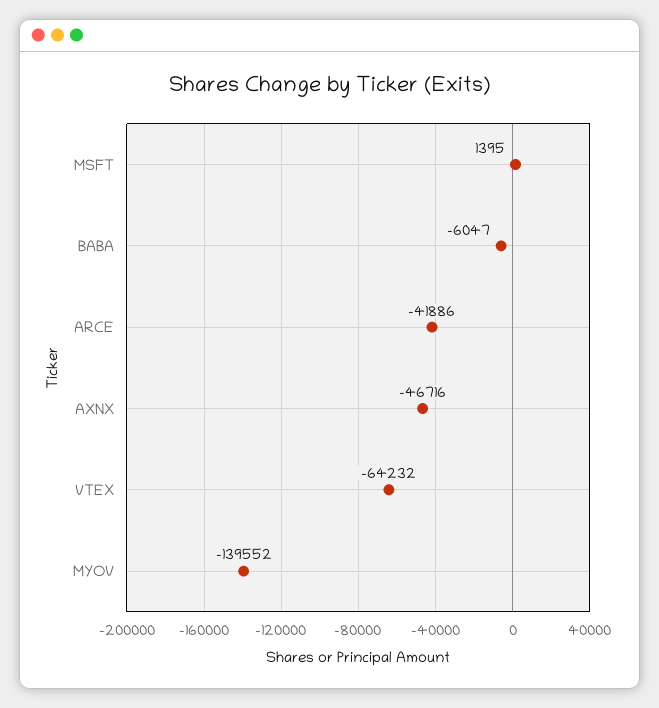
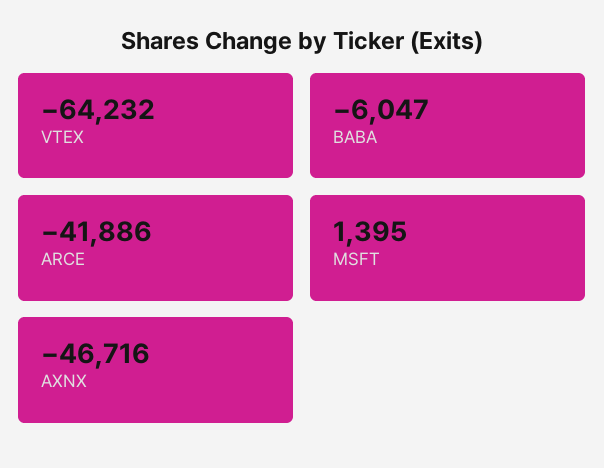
  {
    "MSFT": 1395,
    "BABA": -6047,
    "ARCE": -41886,
    "AXNX": -46716,
-   "VTEX": -64232,
+   "VTEX": -64232
-   "MYOV": -139552
  }

